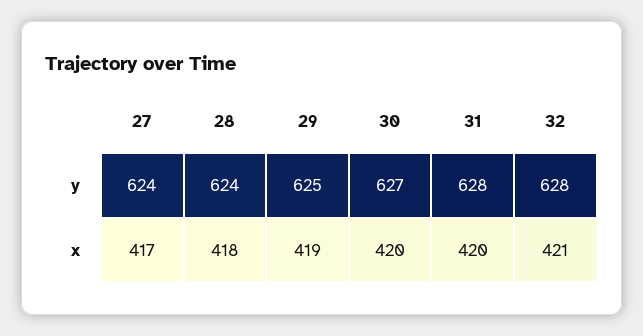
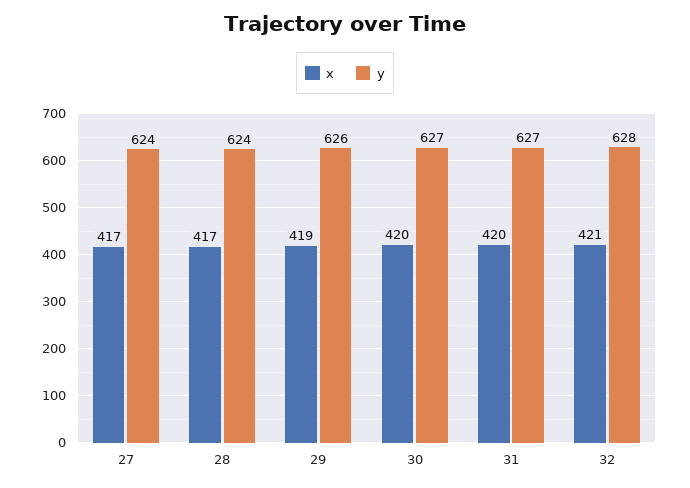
  {
    "y": {
      "27": 624,
      "28": 624,
-     "29": 625,
+     "29": 626,
      "30": 627,
-     "31": 628,
+     "31": 627,
      "32": 628
    },
    "x": {
      "27": 417,
-     "28": 418,
+     "28": 417,
      "29": 419,
      "30": 420,
      "31": 420,
      "32": 421
    }
  }

